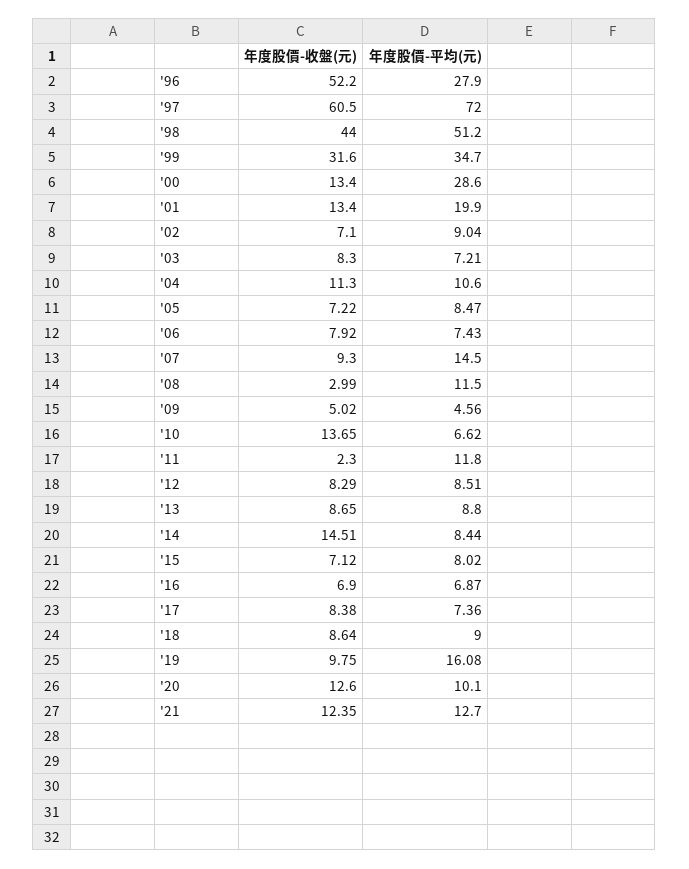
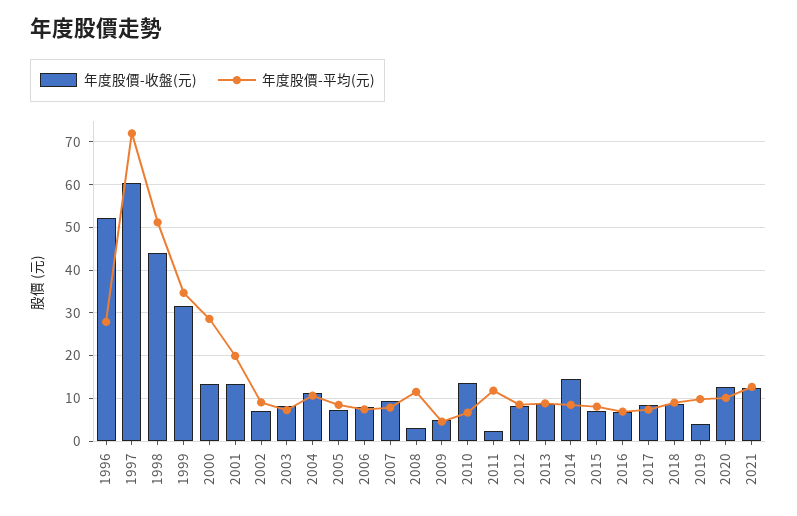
  {
    "年度股價-收盤(元)": {
      "'96": 52.2,
      "'97": 60.5,
      "'98": 44,
      "'99": 31.6,
      "'00": 13.4,
      "'01": 13.4,
      "'02": 7.1,
      "'03": 8.3,
      "'04": 11.3,
      "'05": 7.22,
      "'06": 7.92,
      "'07": 9.3,
      "'08": 2.99,
      "'09": 5.02,
      "'10": 13.65,
      "'11": 2.3,
      "'12": 8.29,
      "'13": 8.65,
      "'14": 14.51,
      "'15": 7.12,
      "'16": 6.9,
      "'17": 8.38,
      "'18": 8.64,
-     "'19": 9.75,
+     "'19": 4,
      "'20": 12.6,
      "'21": 12.35
    },
    "年度股價-平均(元)": {
      "'96": 27.9,
      "'97": 72,
      "'98": 51.2,
      "'99": 34.7,
      "'00": 28.6,
      "'01": 19.9,
      "'02": 9.04,
      "'03": 7.21,
      "'04": 10.6,
      "'05": 8.47,
      "'06": 7.43,
-     "'07": 14.5,
+     "'07": 8,
      "'08": 11.5,
      "'09": 4.56,
      "'10": 6.62,
      "'11": 11.8,
      "'12": 8.51,
      "'13": 8.8,
      "'14": 8.44,
      "'15": 8.02,
      "'16": 6.87,
      "'17": 7.36,
      "'18": 9,
-     "'19": 16.08,
+     "'19": 10,
      "'20": 10.1,
      "'21": 12.7
    }
  }

